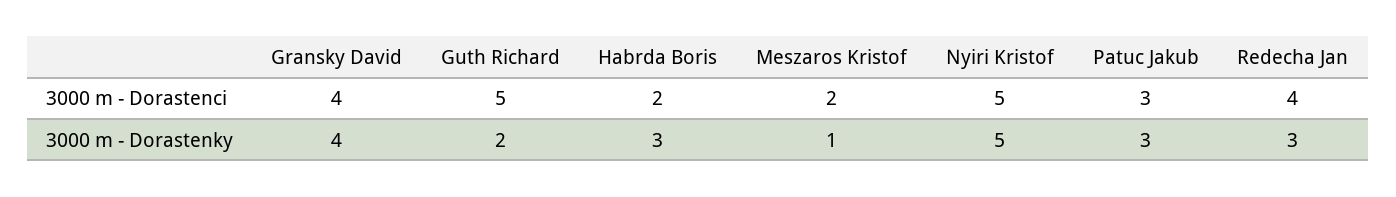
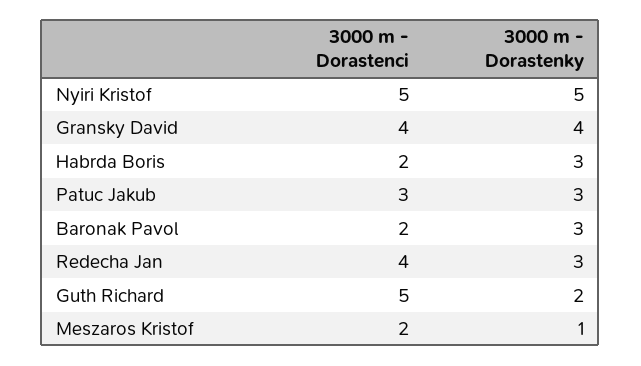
  {
    "Gransky David": {
      "3000 m - Dorastenci": 4,
      "3000 m - Dorastenky": 4
    },
    "Guth Richard": {
      "3000 m - Dorastenci": 5,
      "3000 m - Dorastenky": 2
    },
    "Habrda Boris": {
      "3000 m - Dorastenci": 2,
      "3000 m - Dorastenky": 3
    },
    "Meszaros Kristof": {
      "3000 m - Dorastenci": 2,
      "3000 m - Dorastenky": 1
    },
    "Nyiri Kristof": {
      "3000 m - Dorastenci": 5,
      "3000 m - Dorastenky": 5
    },
    "Patuc Jakub": {
      "3000 m - Dorastenci": 3,
      "3000 m - Dorastenky": 3
    },
    "Redecha Jan": {
      "3000 m - Dorastenci": 4,
      "3000 m - Dorastenky": 3
-   }
+   },
+   "Baronak Pavol": {
+     "3000 m - Dorastenci": 2,
+     "3000 m - Dorastenky": 3
+   }
  }

